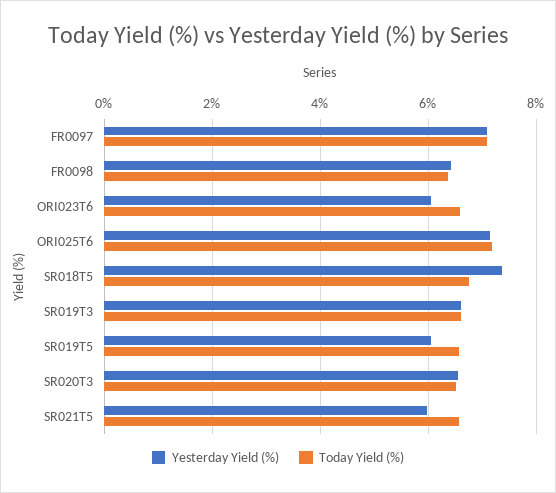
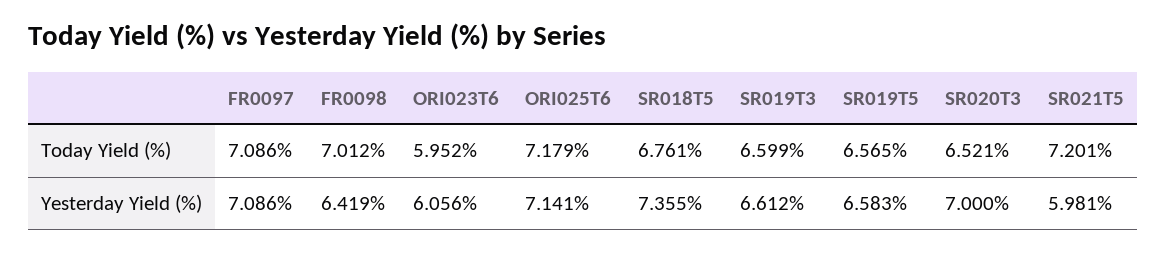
  {
    "Yesterday Yield (%)": {
      "FR0097": 7.086,
      "FR0098": 6.419,
      "ORI023T6": 6.056,
      "ORI025T6": 7.141,
      "SR018T5": 7.355,
      "SR019T3": 6.612,
-     "SR019T5": 6,
+     "SR019T5": 6.583,
-     "SR020T3": 6.6,
+     "SR020T3": 7,
      "SR021T5": 5.981
    },
    "Today Yield (%)": {
      "FR0097": 7.086,
-     "FR0098": 6.4,
+     "FR0098": 7.012,
-     "ORI023T6": 6.6,
+     "ORI023T6": 5.952,
      "ORI025T6": 7.179,
      "SR018T5": 6.761,
      "SR019T3": 6.599,
      "SR019T5": 6.565,
      "SR020T3": 6.521,
-     "SR021T5": 6.6
+     "SR021T5": 7.201
    }
  }

